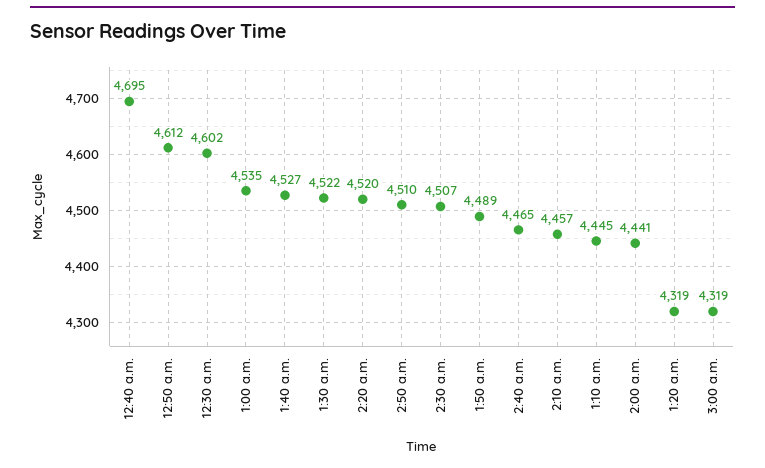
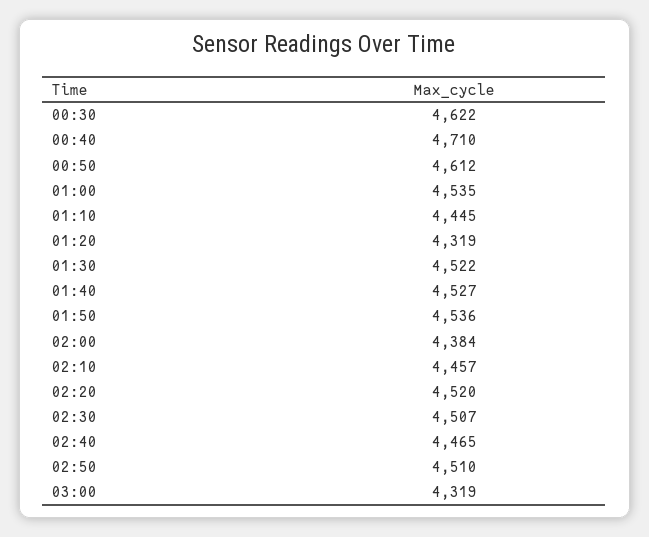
  {
-   "12:40 a.m.": 4695,
+   "12:40 a.m.": 4710,
    "12:50 a.m.": 4612,
-   "12:30 a.m.": 4602,
+   "12:30 a.m.": 4622,
    "1:00 a.m.": 4535,
    "1:40 a.m.": 4527,
    "1:30 a.m.": 4522,
    "2:20 a.m.": 4520,
    "2:50 a.m.": 4510,
    "2:30 a.m.": 4507,
-   "1:50 a.m.": 4489,
+   "1:50 a.m.": 4536,
    "2:40 a.m.": 4465,
    "2:10 a.m.": 4457,
    "1:10 a.m.": 4445,
-   "2:00 a.m.": 4441,
+   "2:00 a.m.": 4384,
    "1:20 a.m.": 4319,
    "3:00 a.m.": 4319
  }

